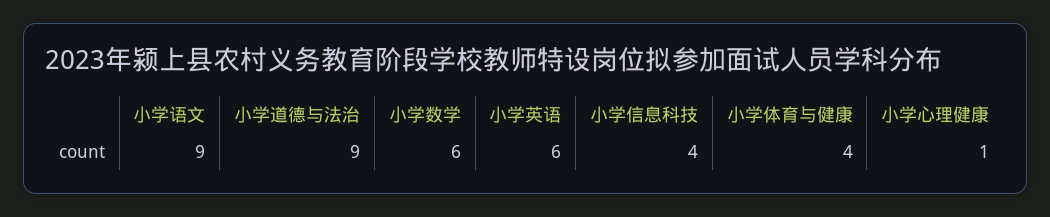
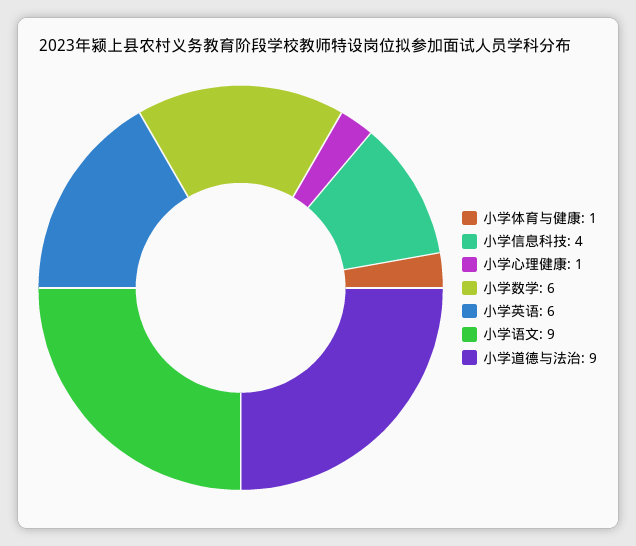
  {
    "小学语文": 9,
    "小学道德与法治": 9,
    "小学数学": 6,
    "小学英语": 6,
    "小学信息科技": 4,
-   "小学体育与健康": 4,
+   "小学体育与健康": 1,
    "小学心理健康": 1
  }

